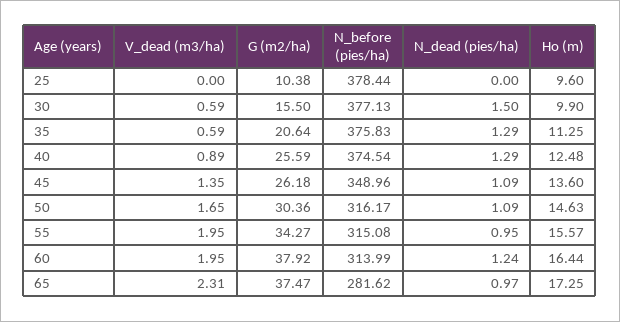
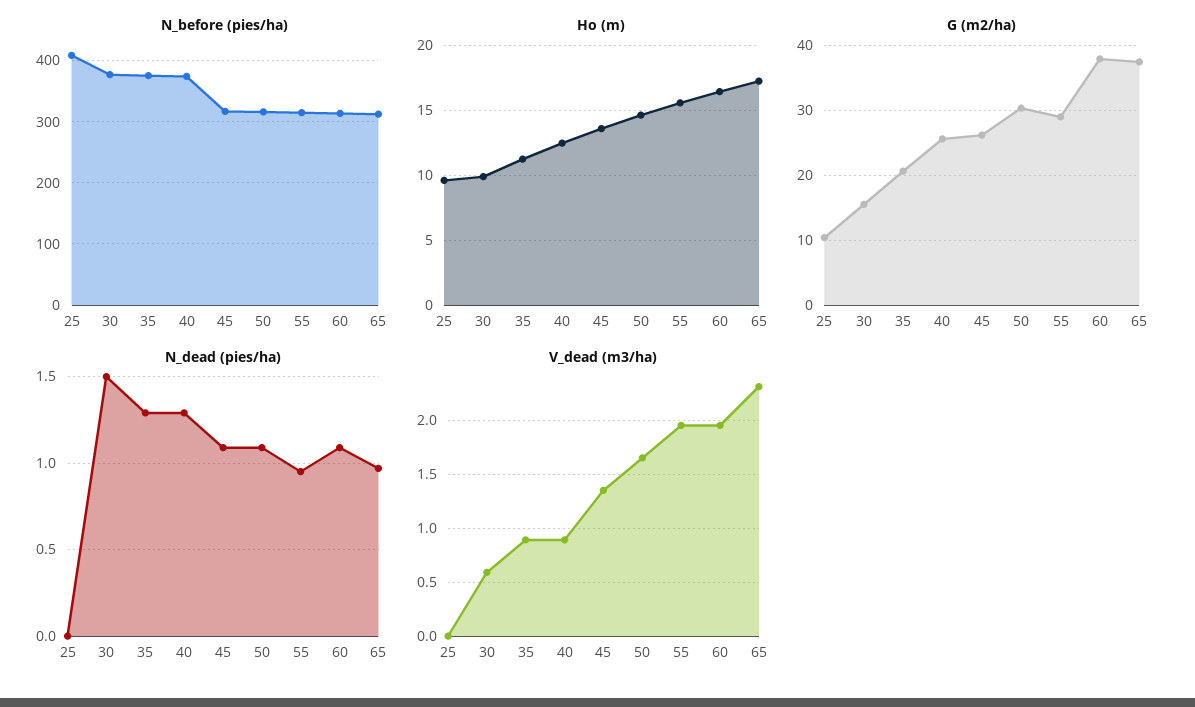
  {
    "V_dead (m3/ha)": {
      "25": 0,
      "30": 0.59,
-     "35": 0.59,
+     "35": 0.9,
      "40": 0.89,
      "45": 1.35,
      "50": 1.65,
      "55": 1.95,
      "60": 1.95,
      "65": 2.31
    },
    "G (m2/ha)": {
      "25": 10.38,
      "30": 15.5,
      "35": 20.64,
      "40": 25.59,
      "45": 26.18,
      "50": 30.36,
-     "55": 34.27,
+     "55": 29,
      "60": 37.92,
      "65": 37.47
    },
    "N_before (pies/ha)": {
-     "25": 378.44,
+     "25": 410,
      "30": 377.13,
      "35": 375.83,
      "40": 374.54,
-     "45": 348.96,
+     "45": 320,
      "50": 316.17,
      "55": 315.08,
      "60": 313.99,
-     "65": 281.62
+     "65": 310
    },
    "N_dead (pies/ha)": {
      "25": 0,
      "30": 1.5,
      "35": 1.29,
      "40": 1.29,
      "45": 1.09,
      "50": 1.09,
      "55": 0.95,
-     "60": 1.24,
+     "60": 1.1,
      "65": 0.97
    },
    "Ho (m)": {
      "25": 9.6,
      "30": 9.9,
      "35": 11.25,
      "40": 12.48,
      "45": 13.6,
      "50": 14.63,
      "55": 15.57,
      "60": 16.44,
      "65": 17.25
    }
  }

